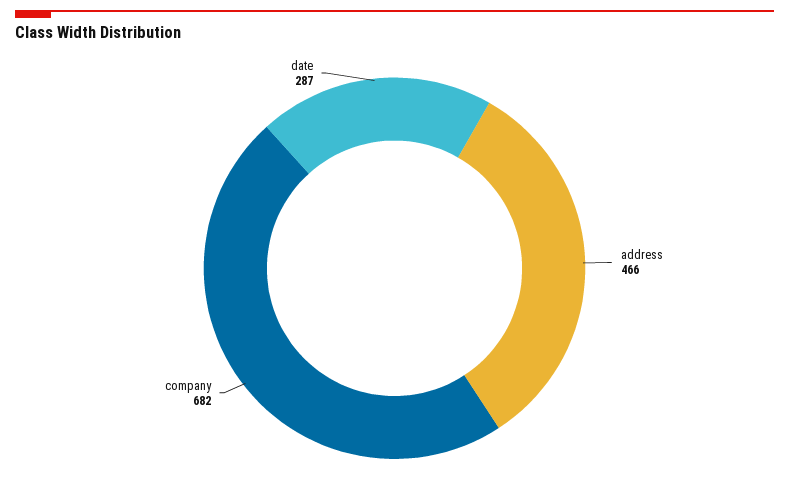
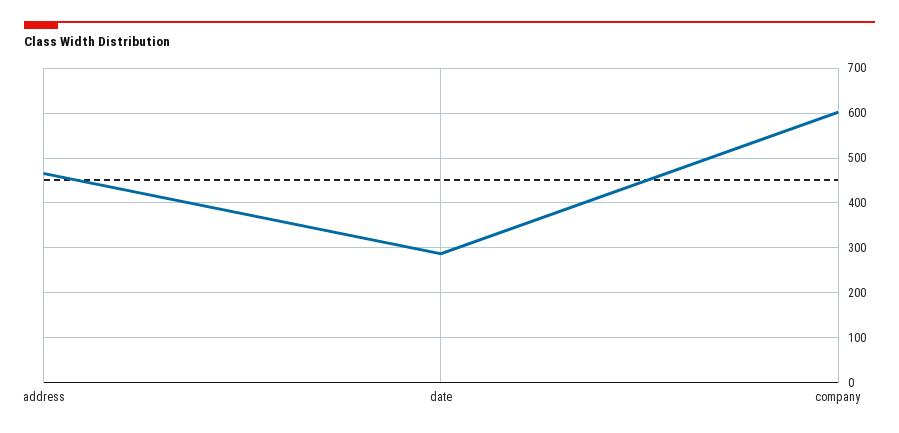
  {
    "address": 466,
-   "company": 682,
+   "company": 600,
    "date": 287
  }

